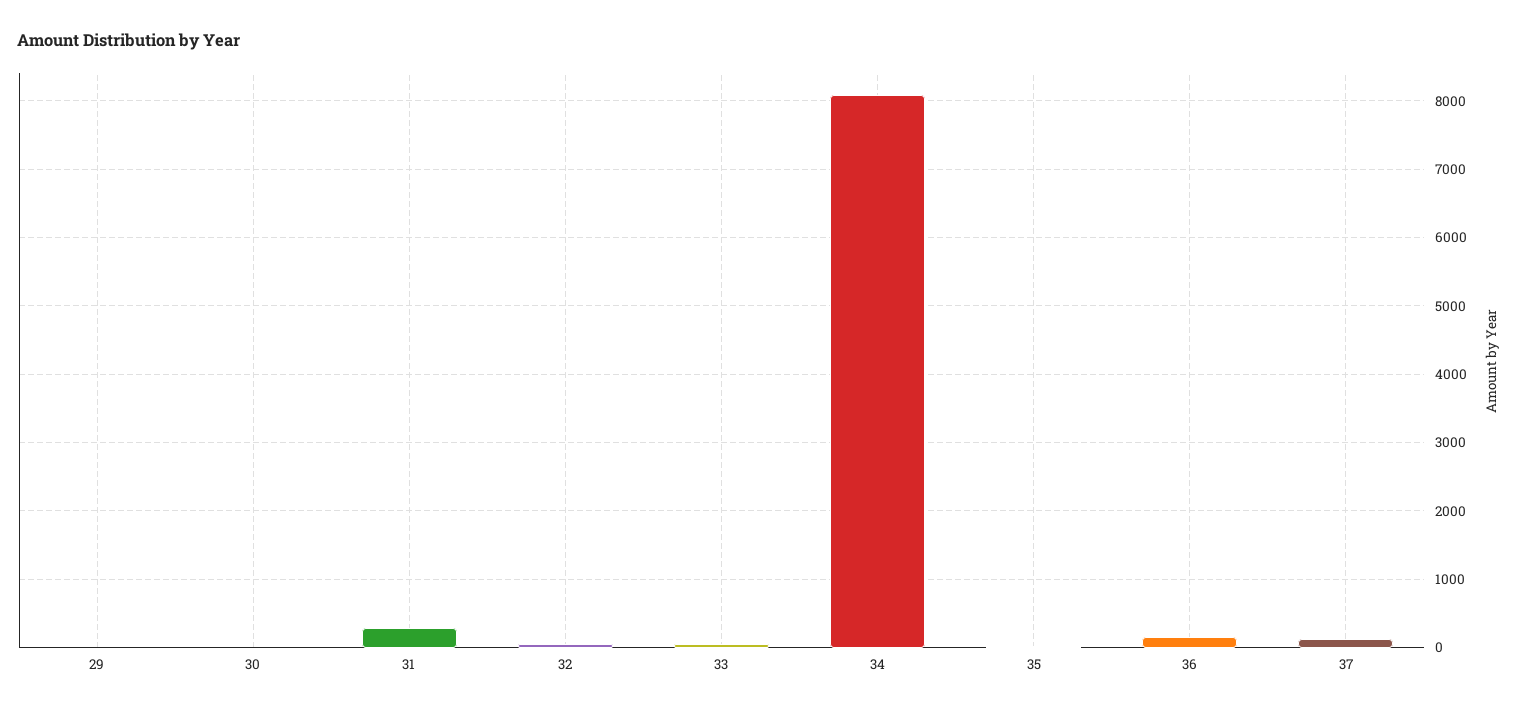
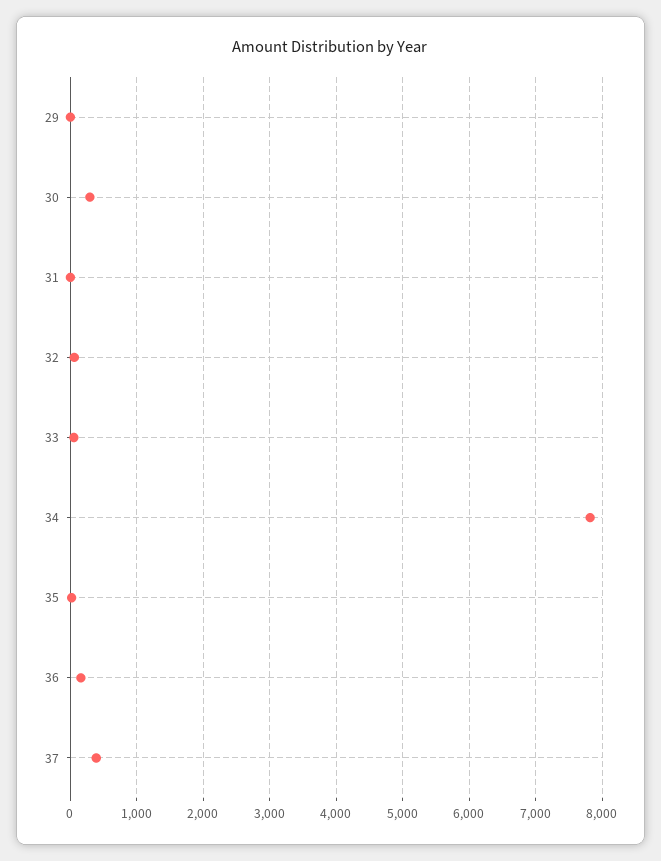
  {
    "29": 0,
-   "30": 0,
+   "30": 300,
-   "31": 300,
+   "31": 0,
    "32": 100,
    "33": 100,
-   "34": 8100,
+   "34": 7800,
    "35": 0,
    "36": 200,
-   "37": 100
+   "37": 400
  }

